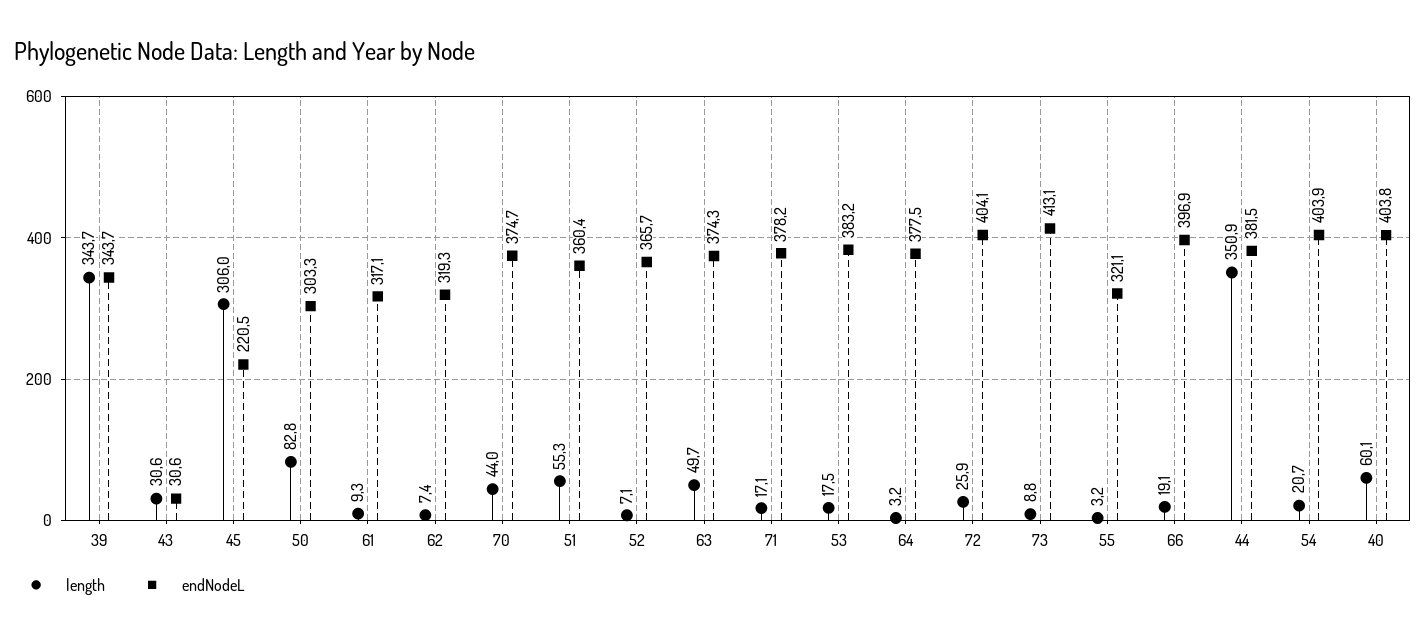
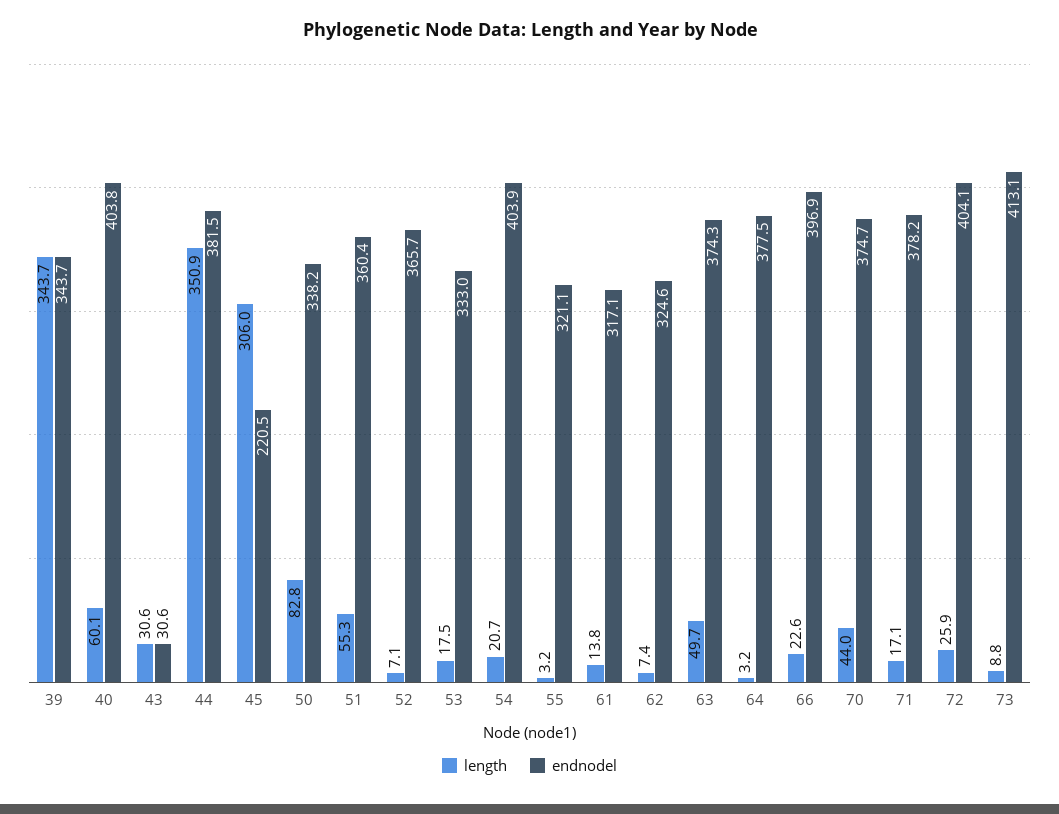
  {
    "length": {
      "39": 343.7,
      "43": 30.6,
      "45": 306,
      "50": 82.8,
-     "61": 9.3,
+     "61": 13.8,
      "62": 7.4,
      "70": 44,
      "51": 55.3,
      "52": 7.1,
      "63": 49.7,
      "71": 17.1,
      "53": 17.5,
      "64": 3.2,
      "72": 25.9,
      "73": 8.8,
      "55": 3.2,
-     "66": 19.1,
+     "66": 22.6,
      "44": 350.9,
      "54": 20.7,
      "40": 60.1
    },
    "endNodeL": {
      "39": 343.7,
      "43": 30.6,
      "45": 220.5,
-     "50": 303.3,
+     "50": 338.2,
      "61": 317.1,
-     "62": 319.3,
+     "62": 324.6,
      "70": 374.7,
      "51": 360.4,
      "52": 365.7,
      "63": 374.3,
      "71": 378.2,
-     "53": 383.2,
+     "53": 333,
      "64": 377.5,
      "72": 404.1,
      "73": 413.1,
      "55": 321.1,
      "66": 396.9,
      "44": 381.5,
      "54": 403.9,
      "40": 403.8
    }
  }

